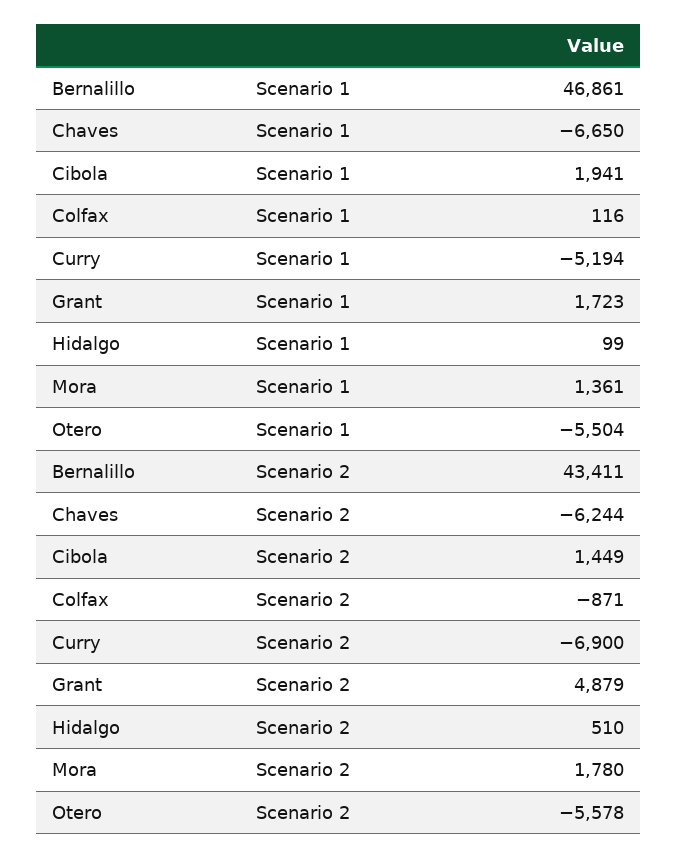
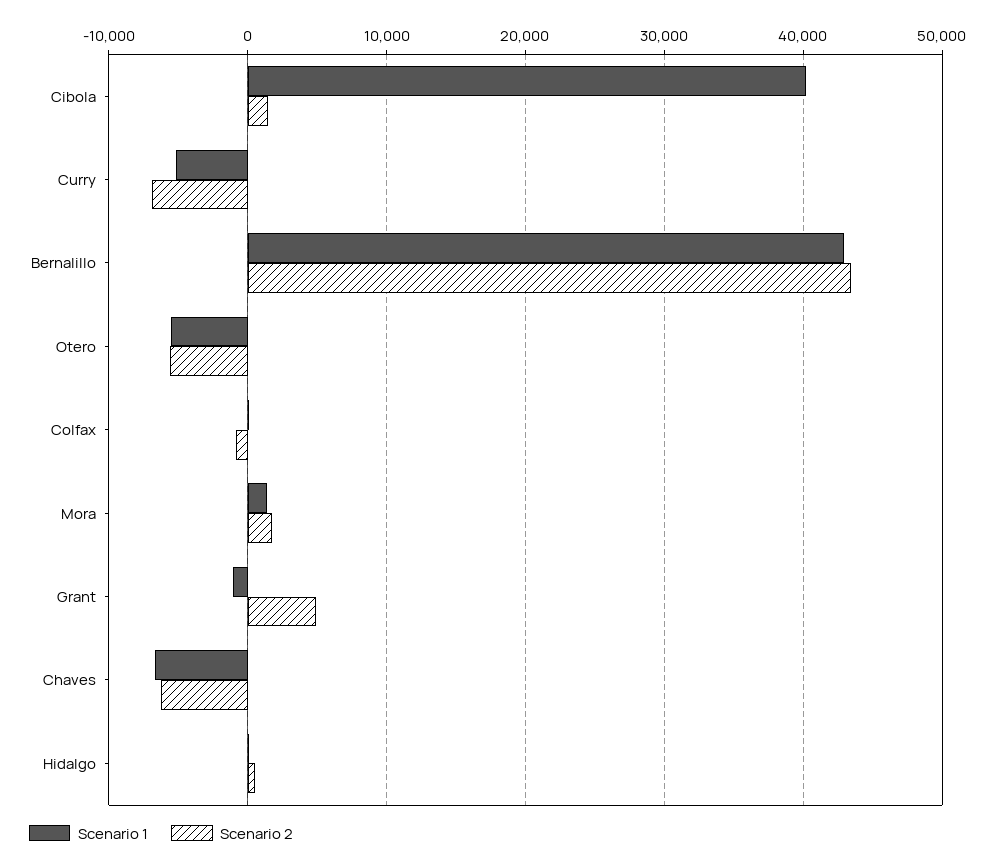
  {
    "Scenario 1": {
-     "Bernalillo": 46861,
+     "Bernalillo": 43000,
      "Chaves": -6650,
-     "Cibola": 1941,
+     "Cibola": 40000,
      "Colfax": 116,
      "Curry": -5194,
-     "Grant": 1723,
+     "Grant": -1000,
      "Hidalgo": 99,
      "Mora": 1361,
      "Otero": -5504
    },
    "Scenario 2": {
      "Bernalillo": 43411,
      "Chaves": -6244,
      "Cibola": 1449,
      "Colfax": -871,
      "Curry": -6900,
      "Grant": 4879,
      "Hidalgo": 510,
      "Mora": 1780,
      "Otero": -5578
    }
  }

